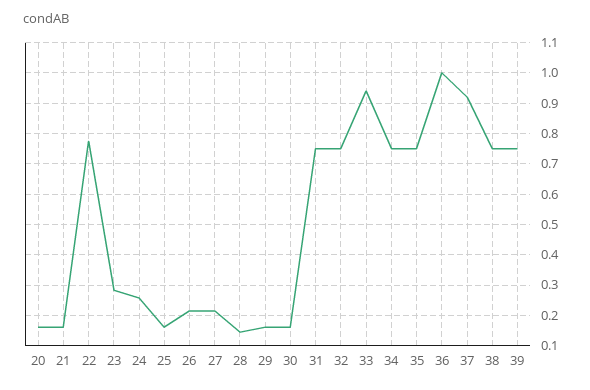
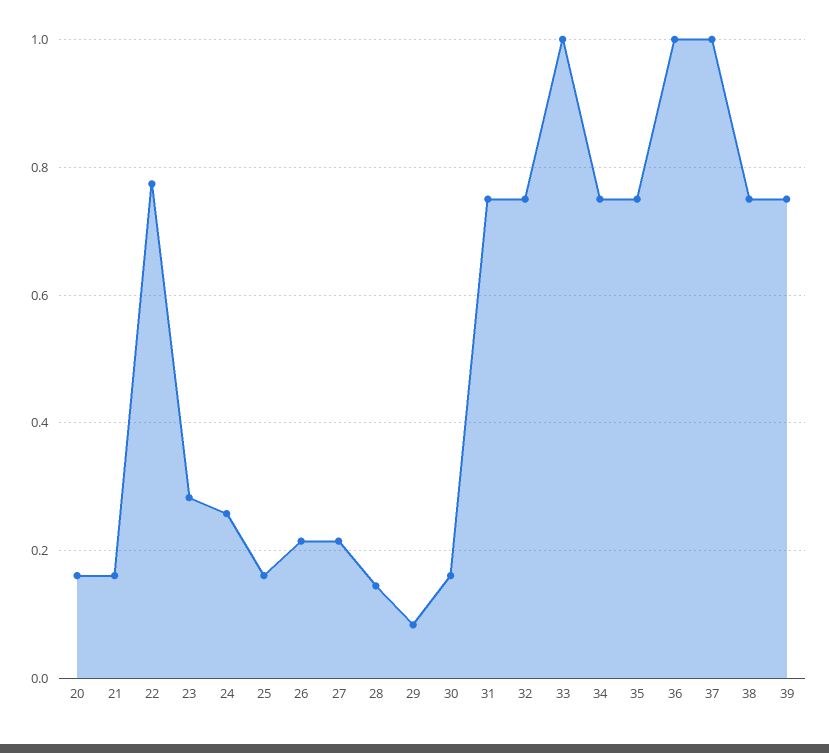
  {
    "20": 0.16,
    "21": 0.16,
    "22": 0.78,
    "23": 0.28,
    "24": 0.26,
    "25": 0.16,
    "26": 0.22,
    "27": 0.22,
    "28": 0.14,
-   "29": 0.16,
+   "29": 0.08,
    "30": 0.16,
    "31": 0.76,
    "32": 0.76,
-   "33": 0.94,
+   "33": 1,
    "34": 0.76,
    "35": 0.76,
    "36": 1,
-   "37": 0.92,
+   "37": 1,
    "38": 0.76,
    "39": 0.76
  }

